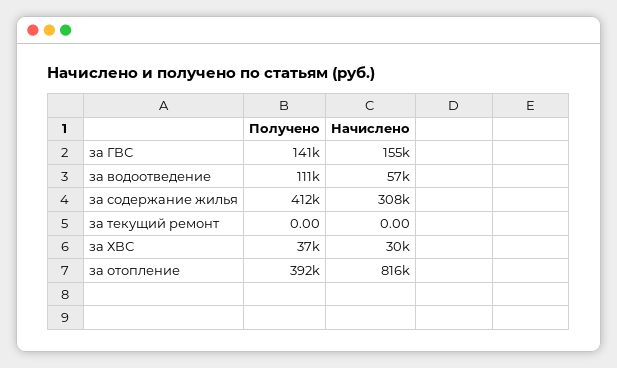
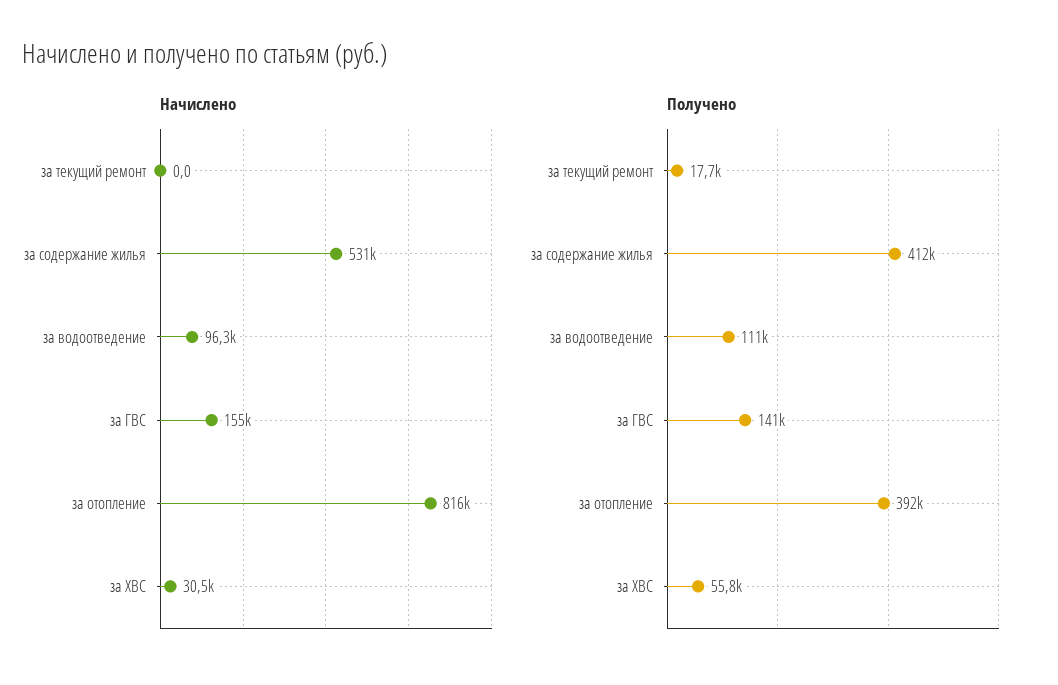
  {
    "Получено": {
      "за ГВС": 141000,
      "за водоотведение": 111000,
      "за содержание жилья": 412000,
-     "за текущий ремонт": 0,
+     "за текущий ремонт": 17700,
-     "за ХВС": 37000,
+     "за ХВС": 55800,
      "за отопление": 392000
    },
    "Начислено": {
      "за ГВС": 155000,
-     "за водоотведение": 57000,
+     "за водоотведение": 96300,
-     "за содержание жилья": 308000,
+     "за содержание жилья": 531000,
      "за текущий ремонт": 0,
      "за ХВС": 30500,
      "за отопление": 816000
    }
  }

